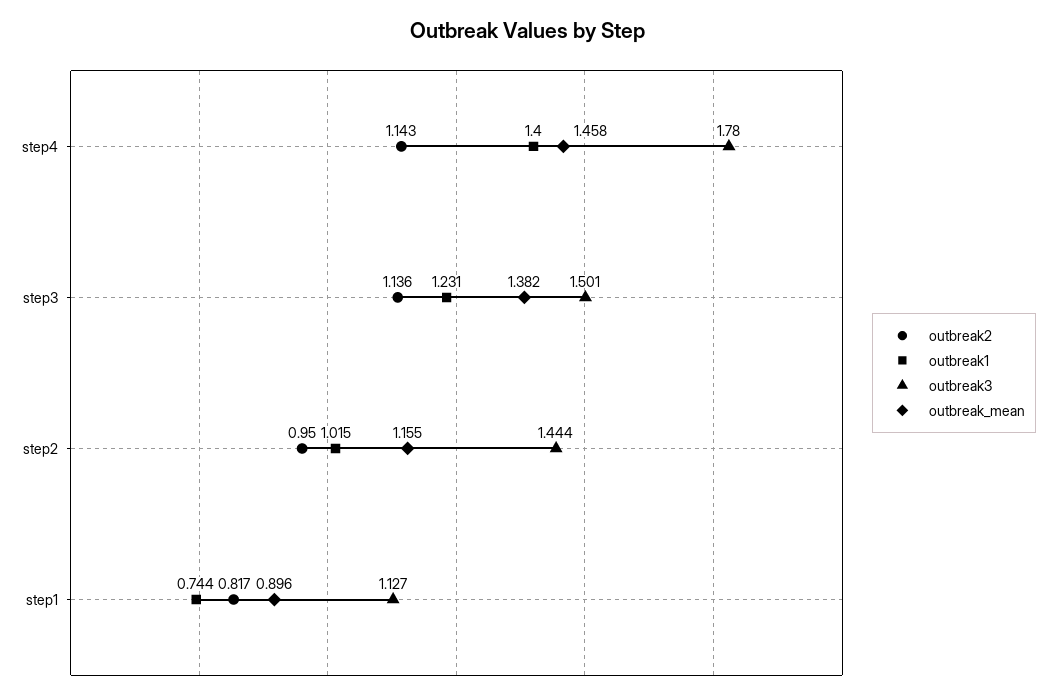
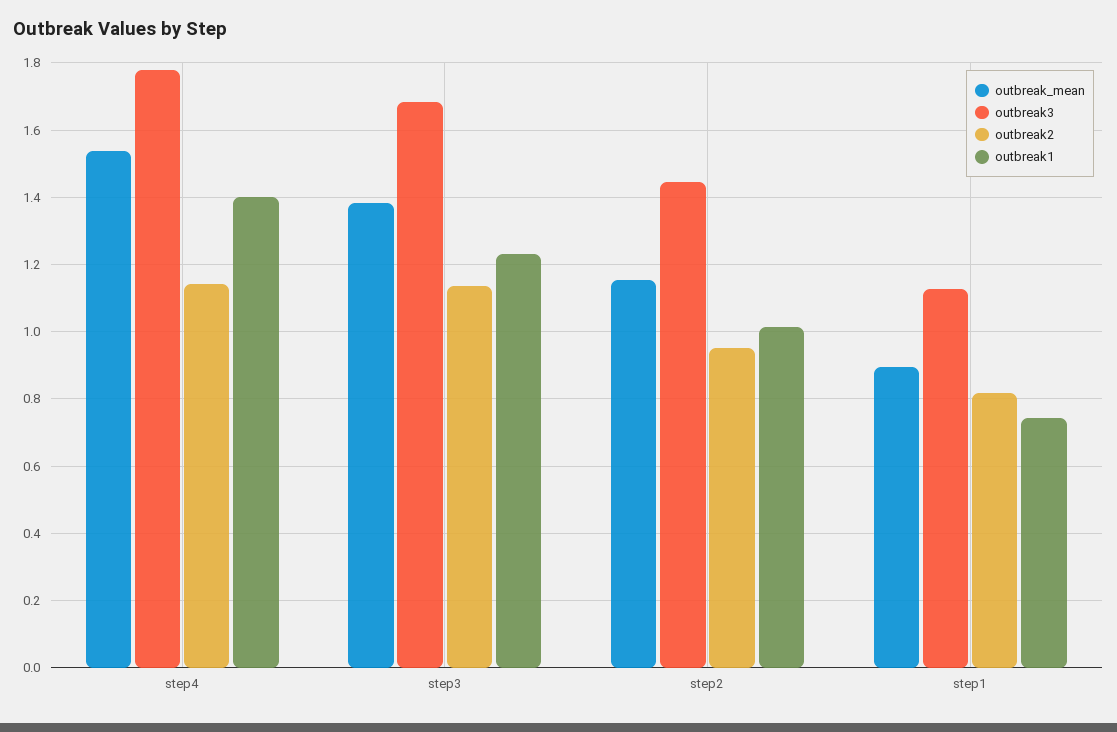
  {
    "outbreak2": {
      "step4": 1.143,
      "step3": 1.136,
      "step2": 0.95,
      "step1": 0.817
    },
    "outbreak1": {
      "step4": 1.4,
      "step3": 1.231,
      "step2": 1.015,
      "step1": 0.744
    },
    "outbreak3": {
      "step4": 1.78,
-     "step3": 1.501,
+     "step3": 1.68,
      "step2": 1.444,
      "step1": 1.127
    },
    "outbreak_mean": {
-     "step4": 1.458,
+     "step4": 1.54,
      "step3": 1.382,
      "step2": 1.155,
      "step1": 0.896
    }
  }

